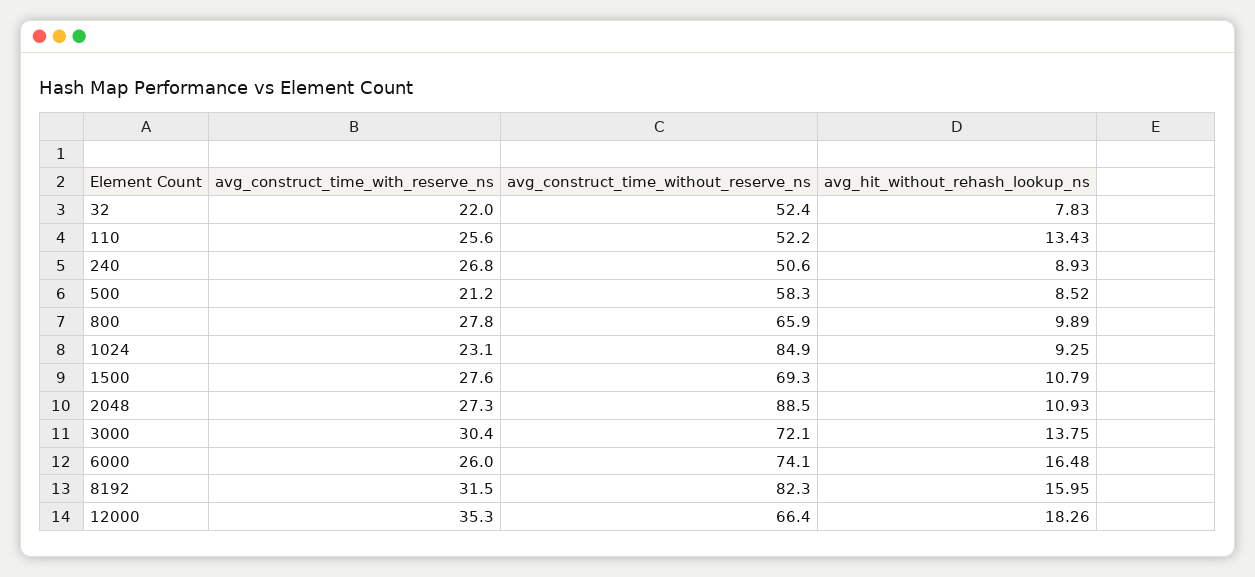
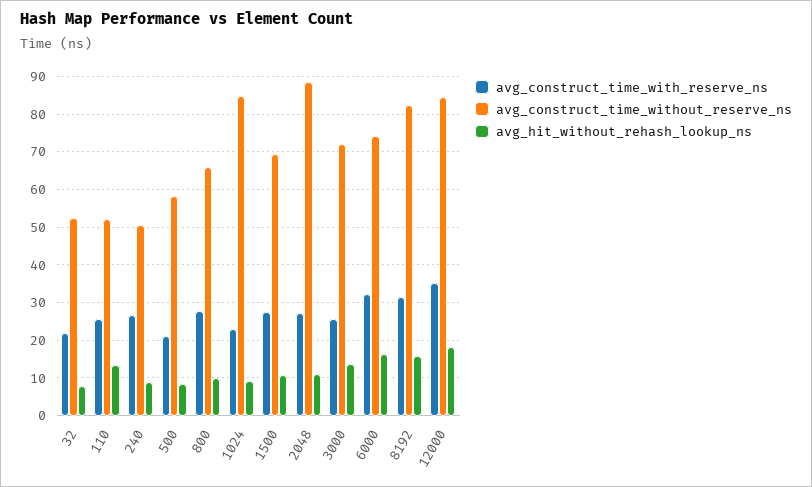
  {
    "avg_construct_time_with_reserve_ns": {
      "32": 22,
      "110": 25.6,
      "240": 26.8,
      "500": 21.2,
      "800": 27.8,
      "1024": 23.1,
      "1500": 27.6,
      "2048": 27.3,
-     "3000": 30.4,
+     "3000": 26,
-     "6000": 26,
+     "6000": 32,
      "8192": 31.5,
      "12000": 35.3
    },
    "avg_construct_time_without_reserve_ns": {
      "32": 52.4,
      "110": 52.2,
      "240": 50.6,
      "500": 58.3,
      "800": 65.9,
      "1024": 84.9,
      "1500": 69.3,
      "2048": 88.5,
      "3000": 72.1,
      "6000": 74.1,
      "8192": 82.3,
-     "12000": 66.4
+     "12000": 84
    },
    "avg_hit_without_rehash_lookup_ns": {
      "32": 7.83,
      "110": 13.43,
      "240": 8.93,
      "500": 8.52,
      "800": 9.89,
      "1024": 9.25,
      "1500": 10.79,
      "2048": 10.93,
      "3000": 13.75,
      "6000": 16.48,
      "8192": 15.95,
      "12000": 18.26
    }
  }

